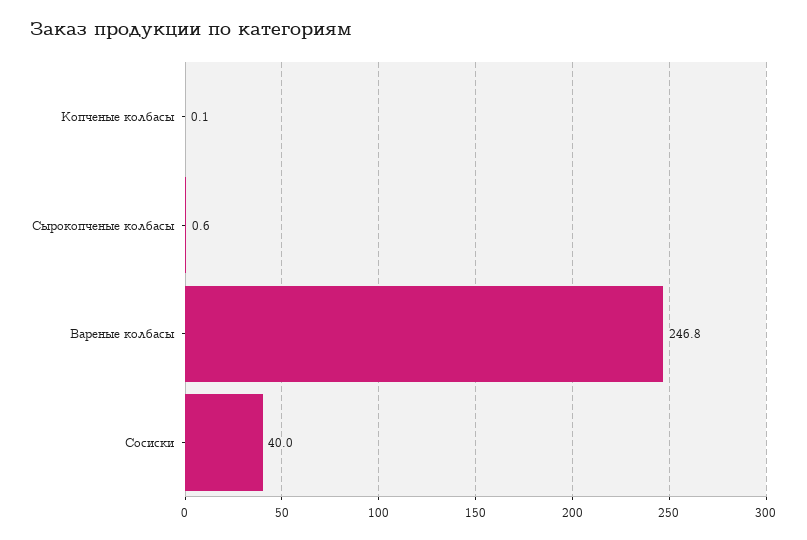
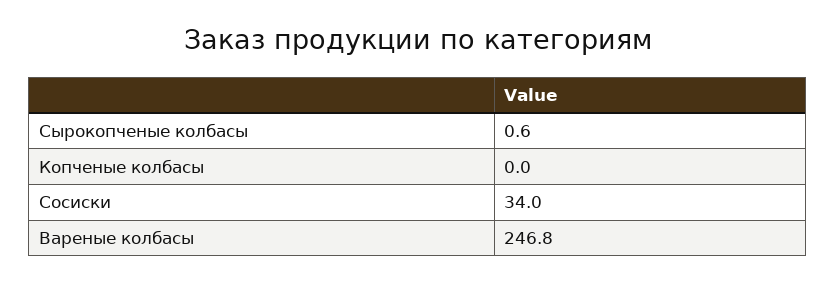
  {
-   "Копченые колбасы": 0.1,
+   "Копченые колбасы": 0,
    "Сырокопченые колбасы": 0.6,
    "Вареные колбасы": 246.8,
-   "Сосиски": 40
+   "Сосиски": 34
  }

